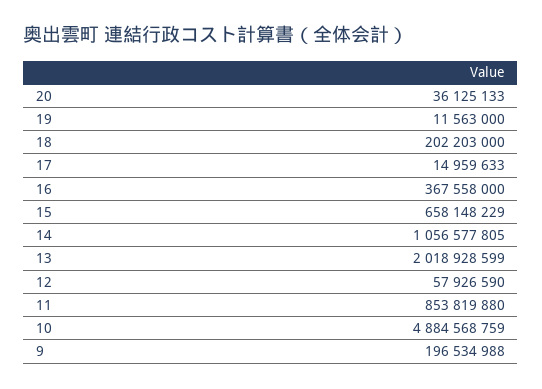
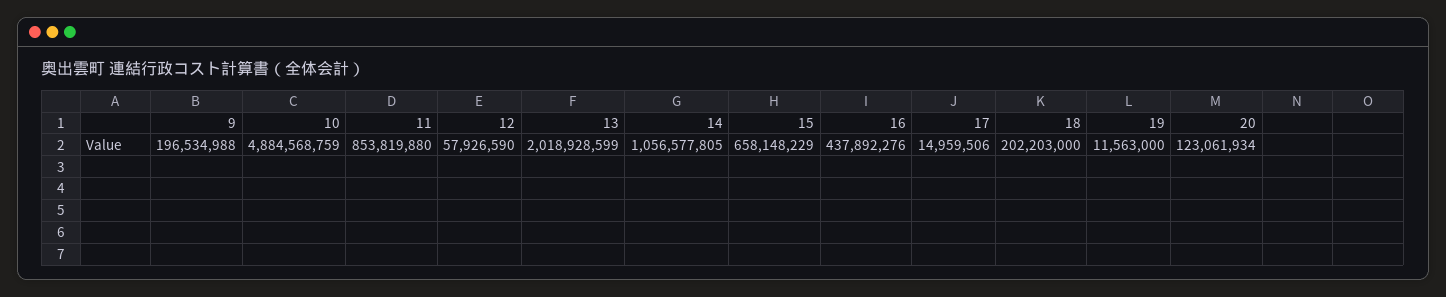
  {
-   "20": 36125133,
+   "20": 123061934,
    "19": 11563000,
    "18": 202203000,
-   "17": 14959633,
+   "17": 14959506,
-   "16": 367558000,
+   "16": 437892276,
    "15": 658148229,
    "14": 1056577805,
    "13": 2018928599,
    "12": 57926590,
    "11": 853819880,
    "10": 4884568759,
    "9": 196534988
  }

